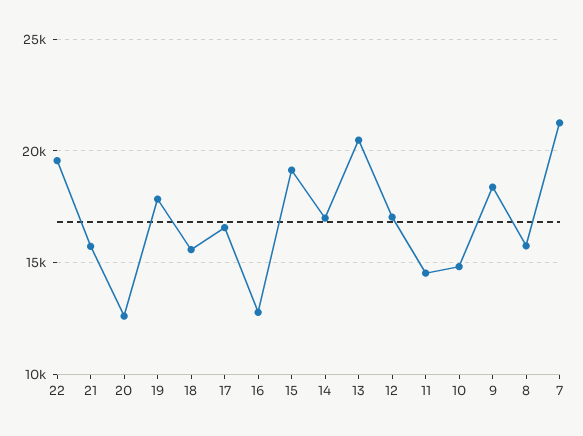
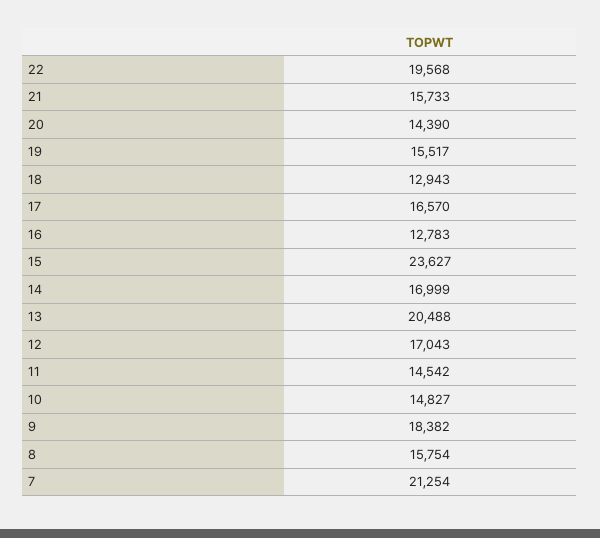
  {
    "22": 19568,
    "21": 15733,
-   "20": 12500,
+   "20": 14390,
-   "19": 18000,
+   "19": 15517,
-   "18": 15500,
+   "18": 12943,
    "17": 16570,
    "16": 12783,
-   "15": 19000,
+   "15": 23627,
    "14": 16999,
    "13": 20488,
    "12": 17043,
    "11": 14542,
    "10": 14827,
    "9": 18382,
    "8": 15754,
    "7": 21254
  }

